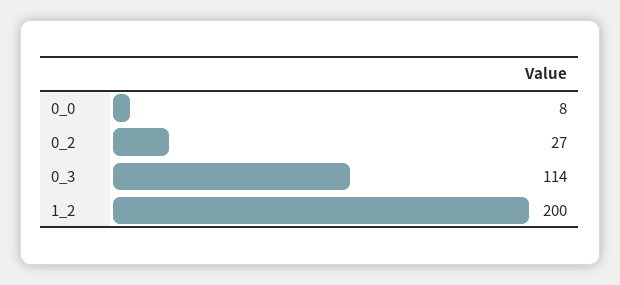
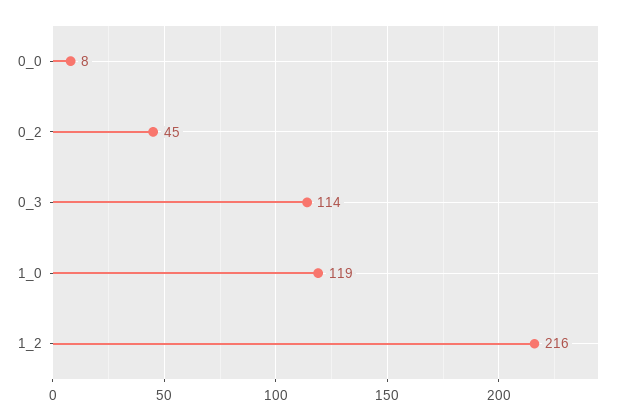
  {
    "0_0": 8,
-   "0_2": 27,
+   "0_2": 45,
    "0_3": 114,
-   "1_2": 200
+   "1_2": 216,
+   "1_0": 119
  }

